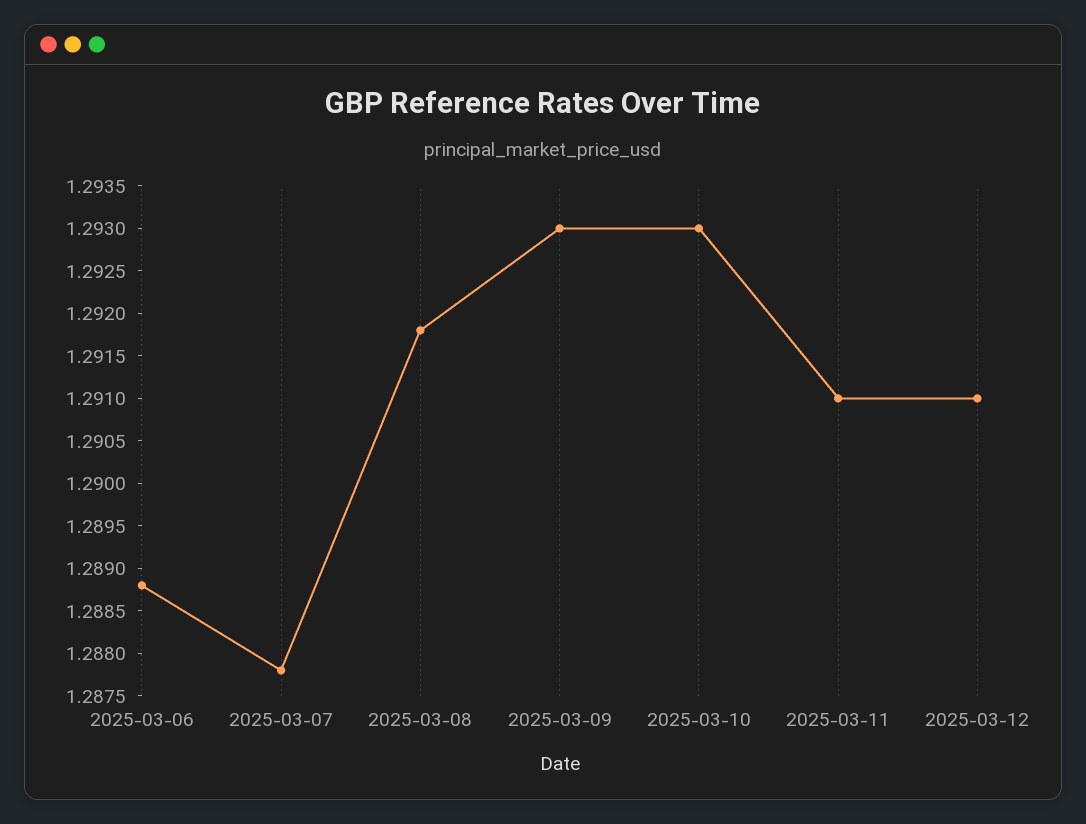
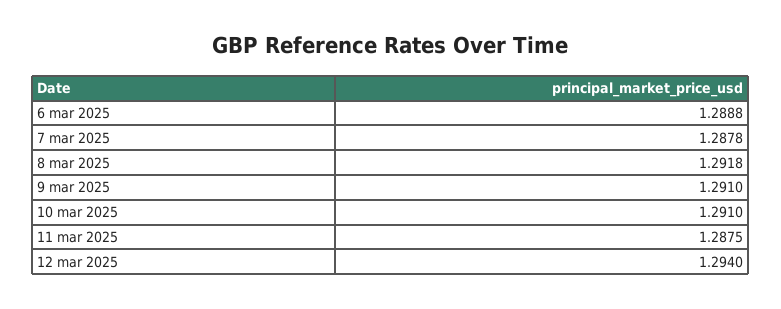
  {
    "2025-03-06": 1.2888,
    "2025-03-07": 1.2878,
    "2025-03-08": 1.2918,
-   "2025-03-09": 1.293,
+   "2025-03-09": 1.291,
-   "2025-03-10": 1.293,
+   "2025-03-10": 1.291,
-   "2025-03-11": 1.291,
+   "2025-03-11": 1.2875,
-   "2025-03-12": 1.291
+   "2025-03-12": 1.294
  }

